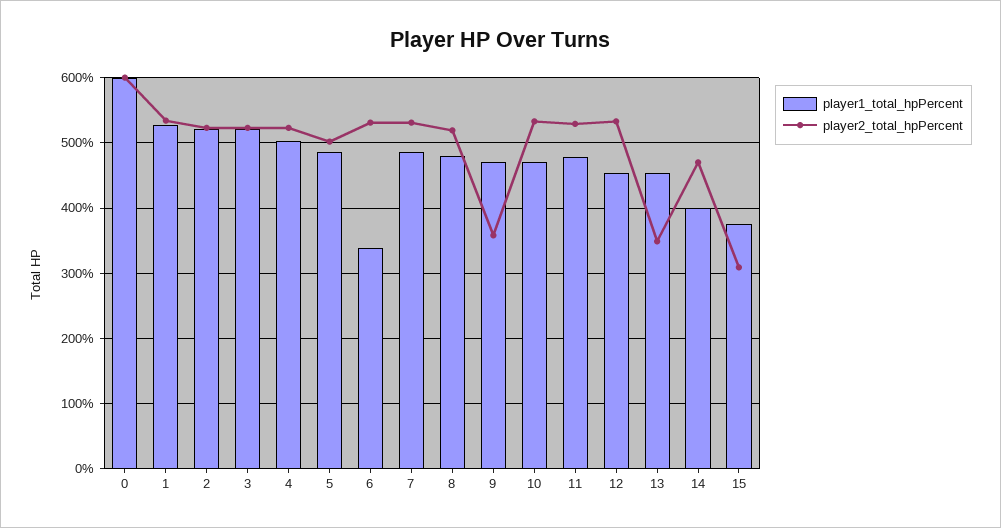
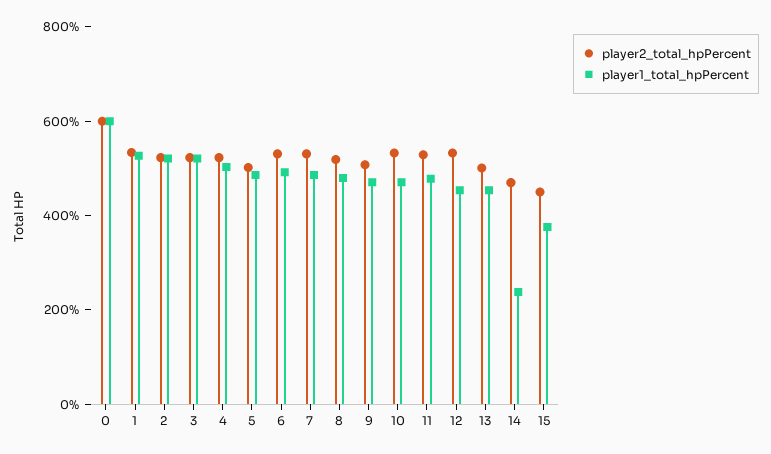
  {
    "player1_total_hpPercent": {
      "0": 600,
      "1": 530,
      "2": 520,
      "3": 520,
      "4": 500,
      "5": 490,
-     "6": 340,
+     "6": 500,
      "7": 490,
      "8": 480,
      "9": 470,
      "10": 470,
      "11": 480,
      "12": 450,
      "13": 450,
-     "14": 400,
+     "14": 250,
      "15": 380
    },
    "player2_total_hpPercent": {
      "0": 600,
      "1": 530,
      "2": 520,
      "3": 520,
      "4": 520,
      "5": 500,
      "6": 530,
      "7": 530,
      "8": 520,
-     "9": 360,
+     "9": 500,
      "10": 530,
      "11": 530,
      "12": 530,
-     "13": 350,
+     "13": 500,
      "14": 470,
-     "15": 310
+     "15": 450
    }
  }

